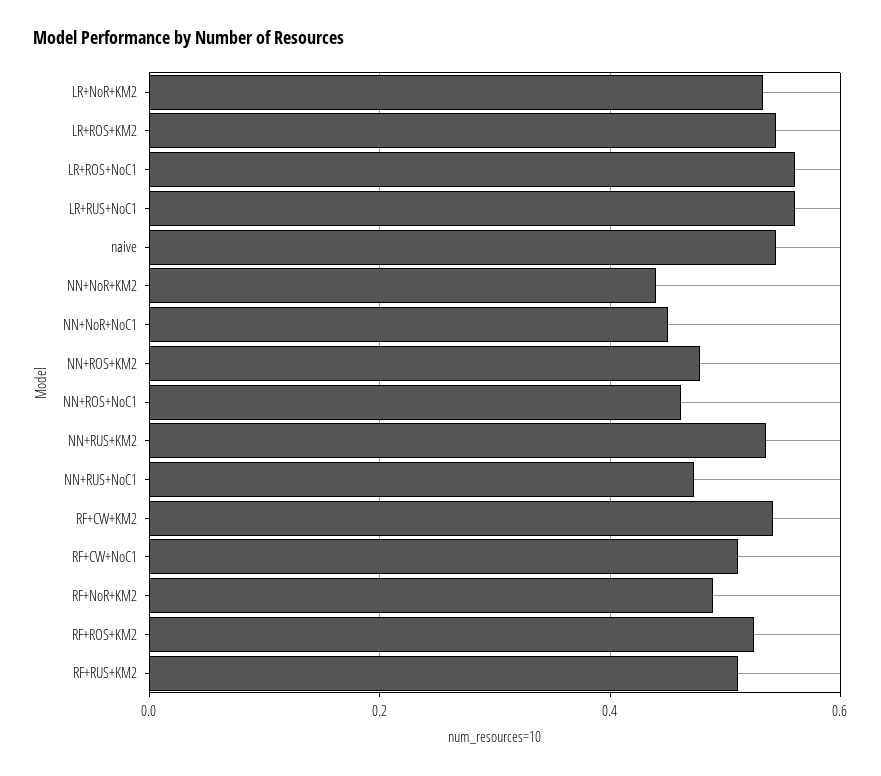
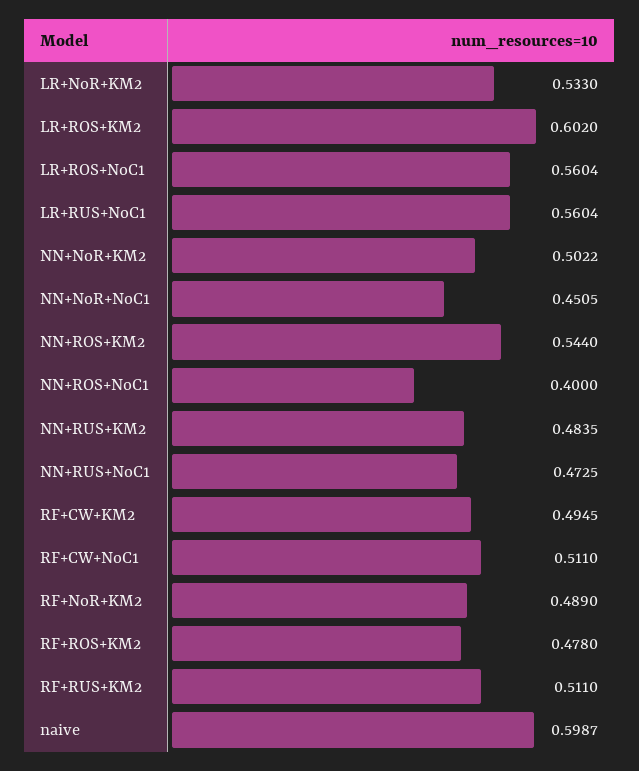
  {
    "LR+NoR+KM2": 0.533,
-   "LR+ROS+KM2": 0.54,
+   "LR+ROS+KM2": 0.602,
    "LR+ROS+NoC1": 0.5604,
    "LR+RUS+NoC1": 0.5604,
-   "naive": 0.54,
+   "naive": 0.5987,
-   "NN+NoR+KM2": 0.44,
+   "NN+NoR+KM2": 0.5022,
    "NN+NoR+NoC1": 0.4505,
-   "NN+ROS+KM2": 0.48,
+   "NN+ROS+KM2": 0.544,
-   "NN+ROS+NoC1": 0.46,
+   "NN+ROS+NoC1": 0.4,
-   "NN+RUS+KM2": 0.54,
+   "NN+RUS+KM2": 0.4835,
    "NN+RUS+NoC1": 0.4725,
-   "RF+CW+KM2": 0.54,
+   "RF+CW+KM2": 0.4945,
    "RF+CW+NoC1": 0.511,
    "RF+NoR+KM2": 0.489,
-   "RF+ROS+KM2": 0.52,
+   "RF+ROS+KM2": 0.478,
    "RF+RUS+KM2": 0.511
  }

